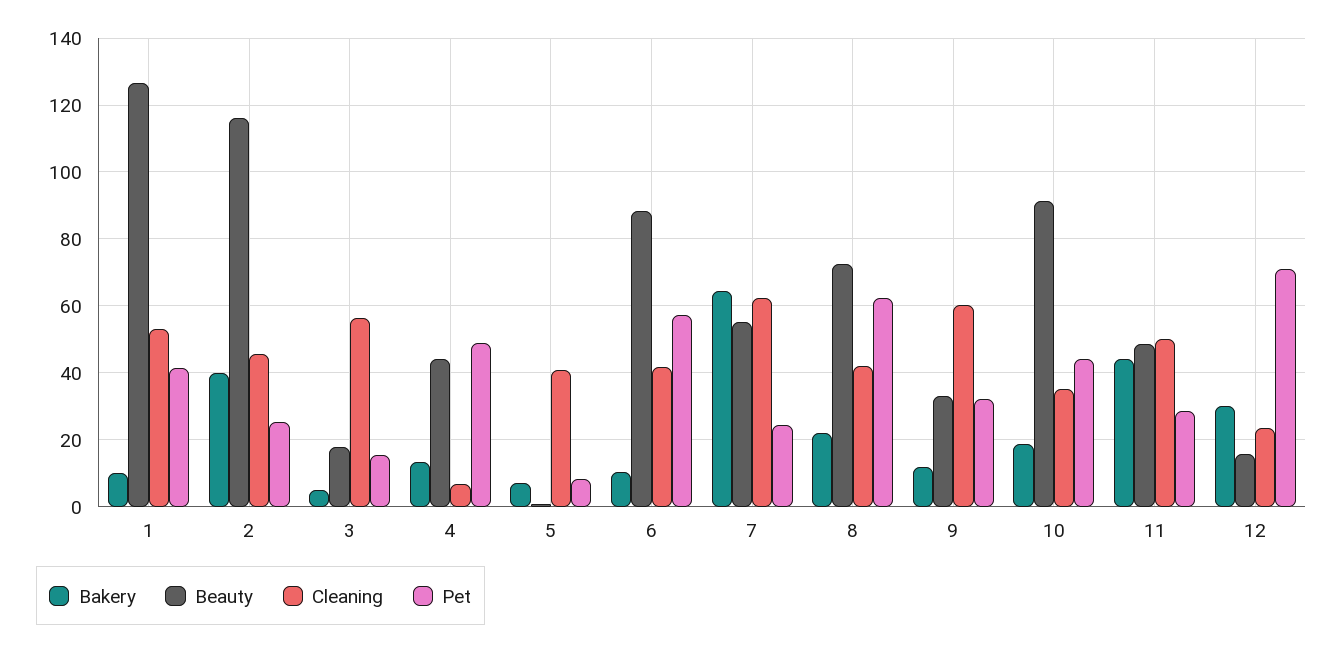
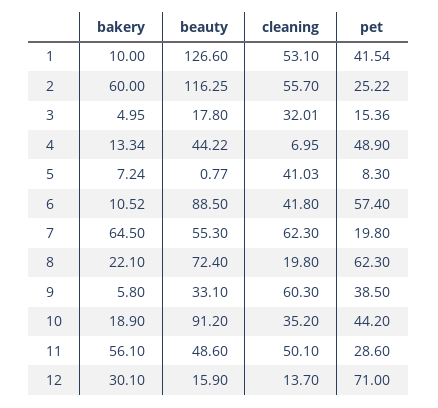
  {
    "Bakery": {
      "1": 10,
-     "2": 40,
+     "2": 60,
      "3": 4.95,
      "4": 13.34,
      "5": 7.24,
      "6": 10.52,
      "7": 64.5,
      "8": 22.1,
-     "9": 12,
+     "9": 5.8,
      "10": 18.9,
-     "11": 44,
+     "11": 56.1,
      "12": 30.1
    },
    "Beauty": {
      "1": 126.6,
      "2": 116.25,
      "3": 17.8,
      "4": 44.22,
      "5": 0.77,
      "6": 88.5,
      "7": 55.3,
      "8": 72.4,
      "9": 33.1,
      "10": 91.2,
      "11": 48.6,
      "12": 15.9
    },
    "Cleaning": {
      "1": 53.1,
-     "2": 46,
+     "2": 55.7,
-     "3": 56,
+     "3": 32.01,
      "4": 6.95,
      "5": 41.03,
      "6": 41.8,
      "7": 62.3,
-     "8": 42,
+     "8": 19.8,
      "9": 60.3,
      "10": 35.2,
      "11": 50.1,
-     "12": 24
+     "12": 13.7
    },
    "Pet": {
      "1": 41.54,
      "2": 25.22,
      "3": 15.36,
      "4": 48.9,
      "5": 8.3,
      "6": 57.4,
-     "7": 24,
+     "7": 19.8,
      "8": 62.3,
-     "9": 32,
+     "9": 38.5,
      "10": 44.2,
      "11": 28.6,
      "12": 71
    }
  }

